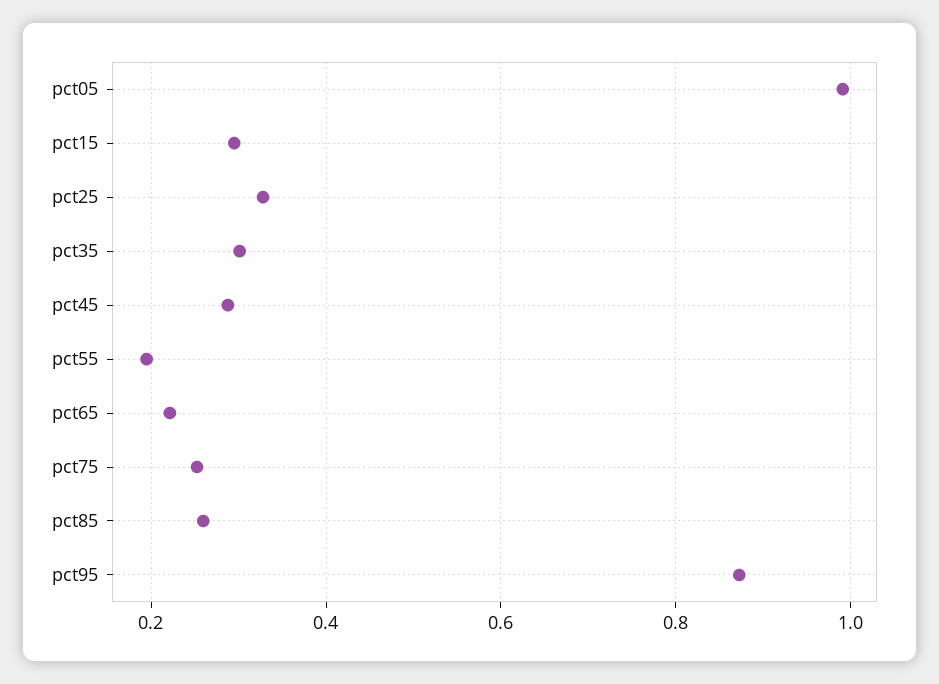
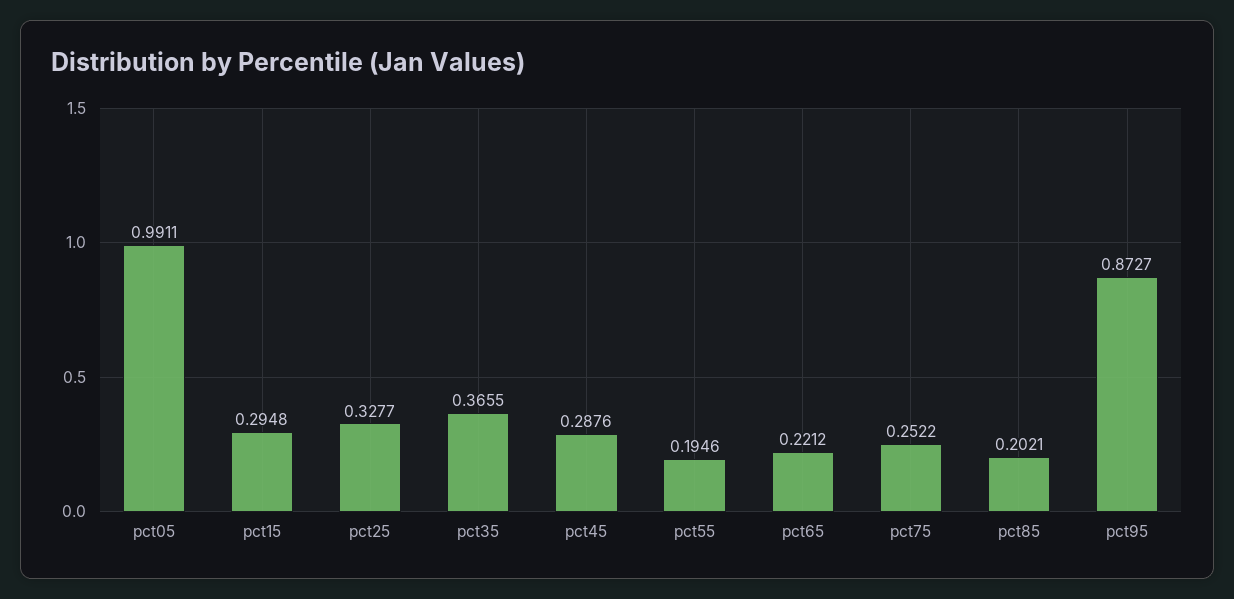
  {
    "pct05": 0.9911,
    "pct15": 0.2948,
    "pct25": 0.3277,
-   "pct35": 0.3,
+   "pct35": 0.3655,
    "pct45": 0.2876,
    "pct55": 0.1946,
    "pct65": 0.2212,
    "pct75": 0.2522,
-   "pct85": 0.26,
+   "pct85": 0.2021,
    "pct95": 0.8727
  }

